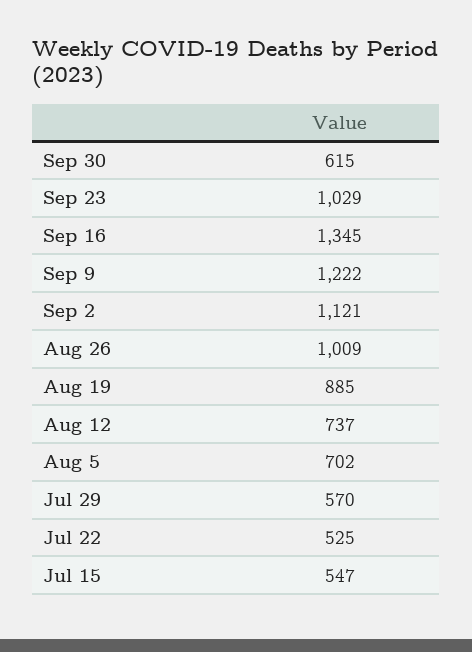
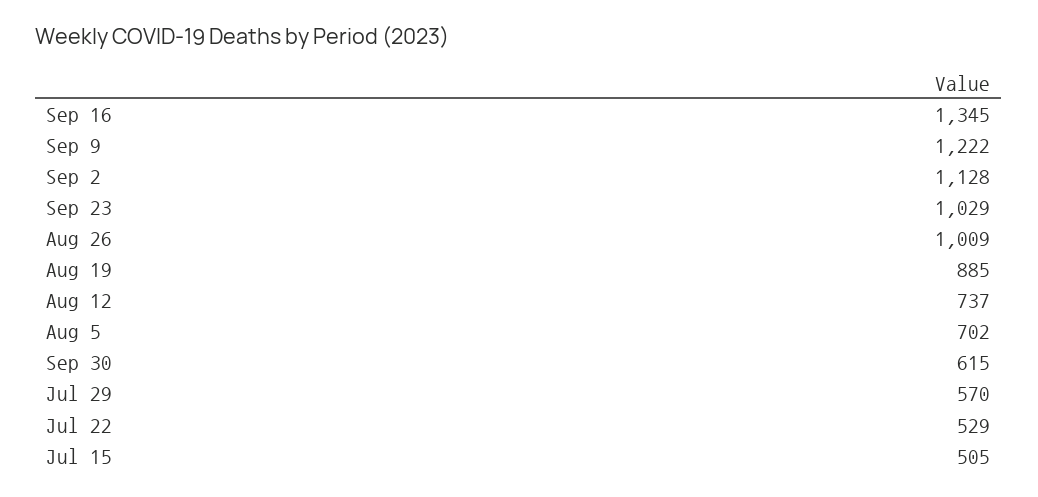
  {
    "Sep 30": 615,
    "Sep 23": 1029,
    "Sep 16": 1345,
    "Sep 9": 1222,
-   "Sep 2": 1121,
+   "Sep 2": 1128,
    "Aug 26": 1009,
    "Aug 19": 885,
    "Aug 12": 737,
    "Aug 5": 702,
    "Jul 29": 570,
-   "Jul 22": 525,
+   "Jul 22": 529,
-   "Jul 15": 547
+   "Jul 15": 505
  }

